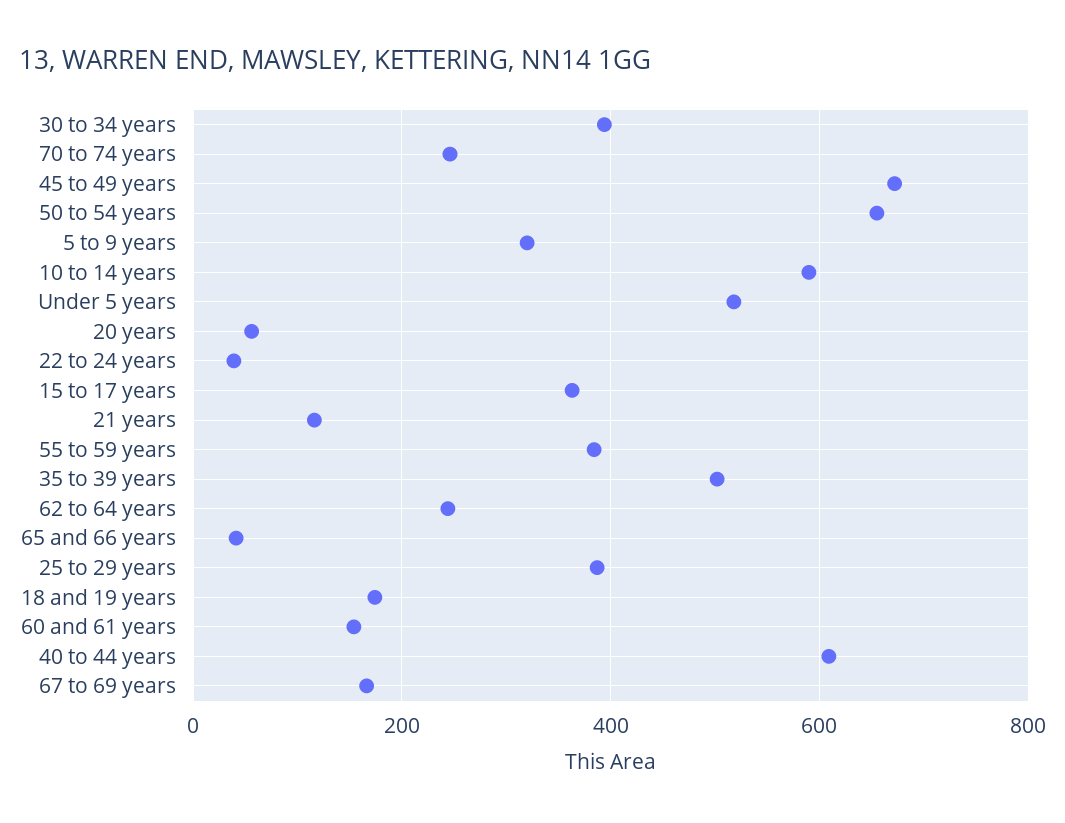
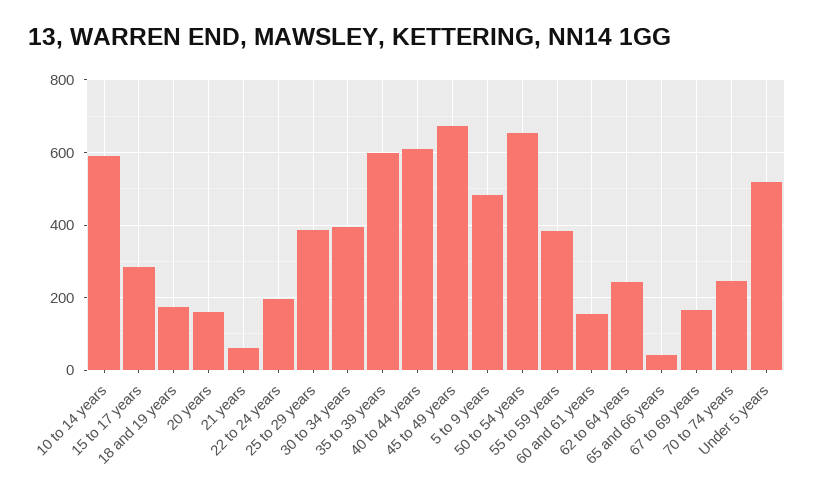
  {
    "30 to 34 years": 400,
    "70 to 74 years": 240,
    "45 to 49 years": 680,
    "50 to 54 years": 660,
-   "5 to 9 years": 320,
+   "5 to 9 years": 480,
    "10 to 14 years": 600,
    "Under 5 years": 520,
-   "20 years": 60,
+   "20 years": 160,
-   "22 to 24 years": 40,
+   "22 to 24 years": 200,
-   "15 to 17 years": 360,
+   "15 to 17 years": 280,
-   "21 years": 120,
+   "21 years": 60,
    "55 to 59 years": 380,
-   "35 to 39 years": 500,
+   "35 to 39 years": 600,
    "62 to 64 years": 240,
    "65 and 66 years": 40,
    "25 to 29 years": 380,
    "18 and 19 years": 180,
    "60 and 61 years": 160,
    "40 to 44 years": 600,
    "67 to 69 years": 160
  }

